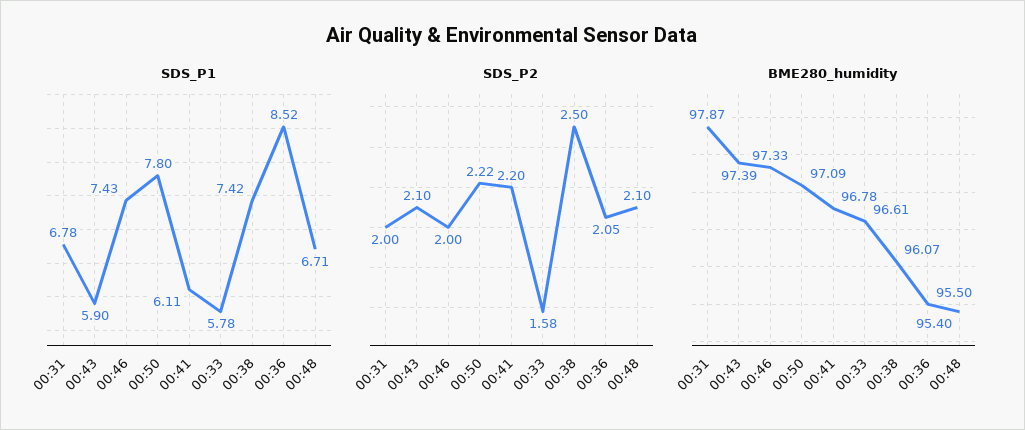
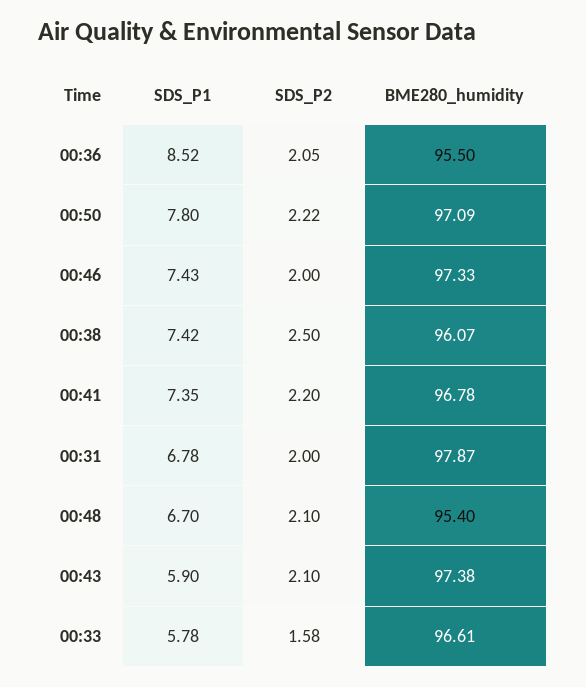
  {
    "SDS_P1": {
      "00:31": 6.78,
      "00:43": 5.9,
      "00:46": 7.43,
      "00:50": 7.8,
-     "00:41": 6.11,
+     "00:41": 7.35,
      "00:33": 5.78,
      "00:38": 7.42,
      "00:36": 8.52,
-     "00:48": 6.71
+     "00:48": 6.7
    },
    "SDS_P2": {
      "00:31": 2,
      "00:43": 2.1,
      "00:46": 2,
      "00:50": 2.22,
      "00:41": 2.2,
      "00:33": 1.58,
      "00:38": 2.5,
      "00:36": 2.05,
      "00:48": 2.1
    },
    "BME280_humidity": {
      "00:31": 97.87,
-     "00:43": 97.39,
+     "00:43": 97.38,
      "00:46": 97.33,
      "00:50": 97.09,
      "00:41": 96.78,
      "00:33": 96.61,
      "00:38": 96.07,
      "00:36": 95.5,
      "00:48": 95.4
    }
  }

